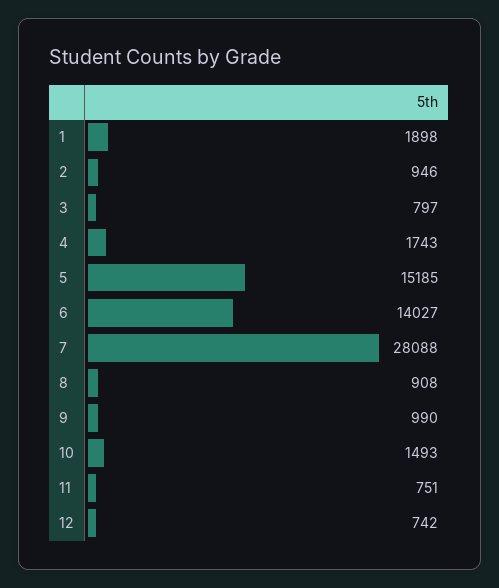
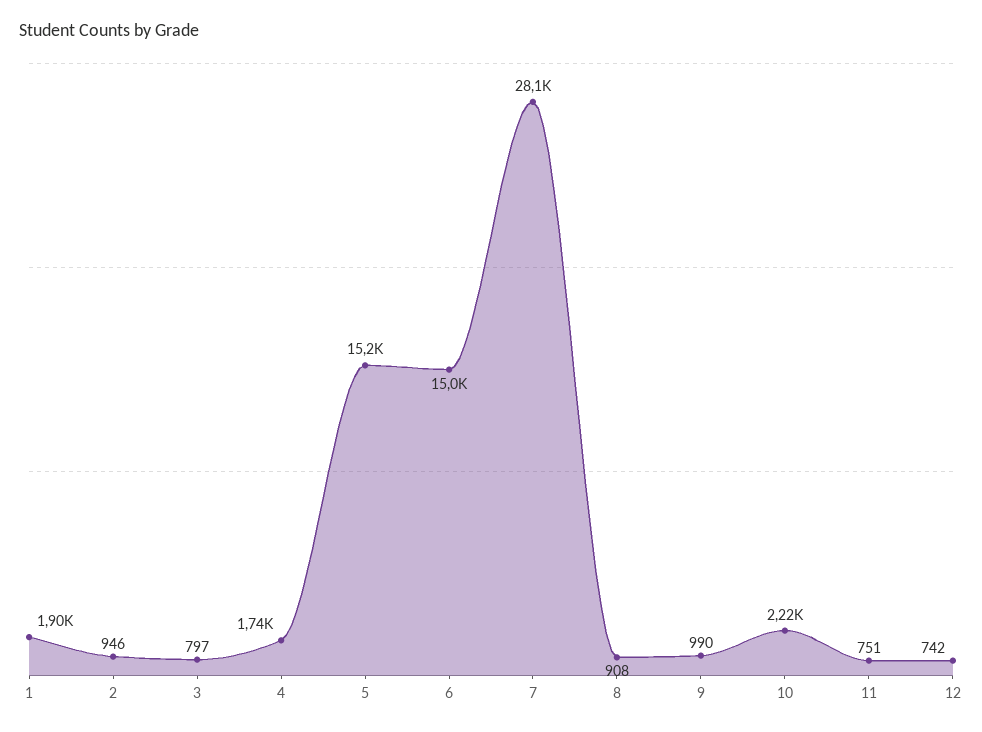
  {
    "1": 1898,
    "2": 946,
    "3": 797,
    "4": 1743,
    "5": 15185,
-   "6": 14027,
+   "6": 15000,
    "7": 28088,
    "8": 908,
    "9": 990,
-   "10": 1493,
+   "10": 2220,
    "11": 751,
    "12": 742
  }

